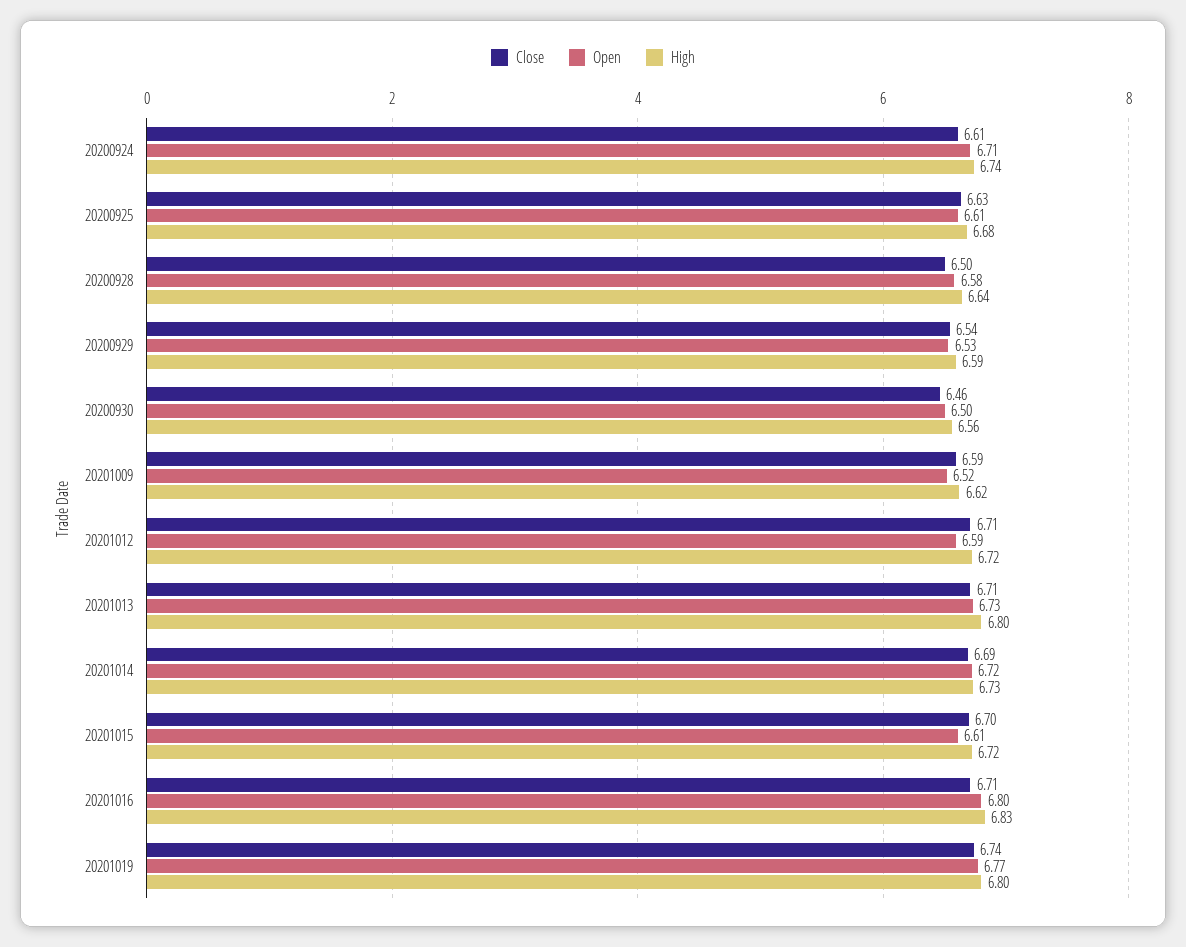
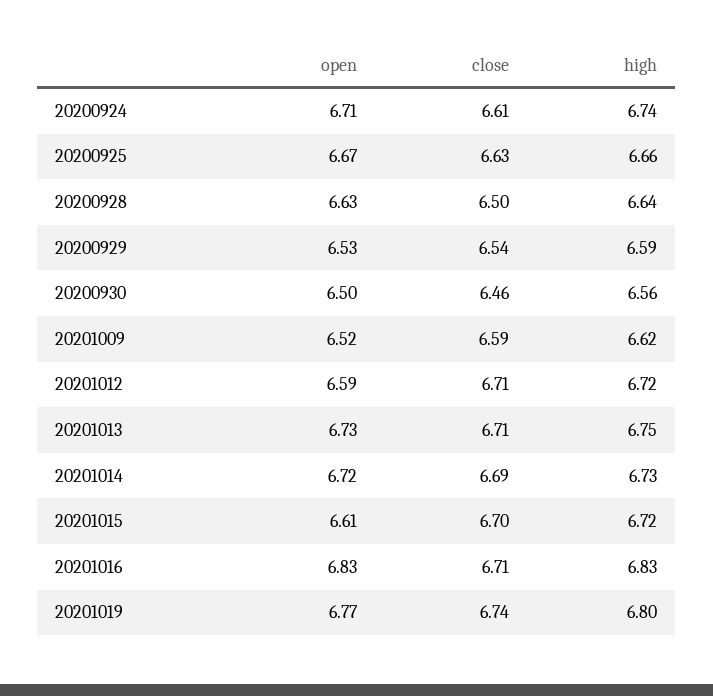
  {
    "Close": {
      "20200924": 6.61,
      "20200925": 6.63,
      "20200928": 6.5,
      "20200929": 6.54,
      "20200930": 6.46,
      "20201009": 6.59,
      "20201012": 6.71,
      "20201013": 6.71,
      "20201014": 6.69,
      "20201015": 6.7,
      "20201016": 6.71,
      "20201019": 6.74
    },
    "Open": {
      "20200924": 6.71,
-     "20200925": 6.61,
+     "20200925": 6.67,
-     "20200928": 6.58,
+     "20200928": 6.63,
      "20200929": 6.53,
      "20200930": 6.5,
      "20201009": 6.52,
      "20201012": 6.59,
      "20201013": 6.73,
      "20201014": 6.72,
      "20201015": 6.61,
-     "20201016": 6.8,
+     "20201016": 6.83,
      "20201019": 6.77
    },
    "High": {
      "20200924": 6.74,
-     "20200925": 6.68,
+     "20200925": 6.66,
      "20200928": 6.64,
      "20200929": 6.59,
      "20200930": 6.56,
      "20201009": 6.62,
      "20201012": 6.72,
-     "20201013": 6.8,
+     "20201013": 6.75,
      "20201014": 6.73,
      "20201015": 6.72,
      "20201016": 6.83,
      "20201019": 6.8
    }
  }

